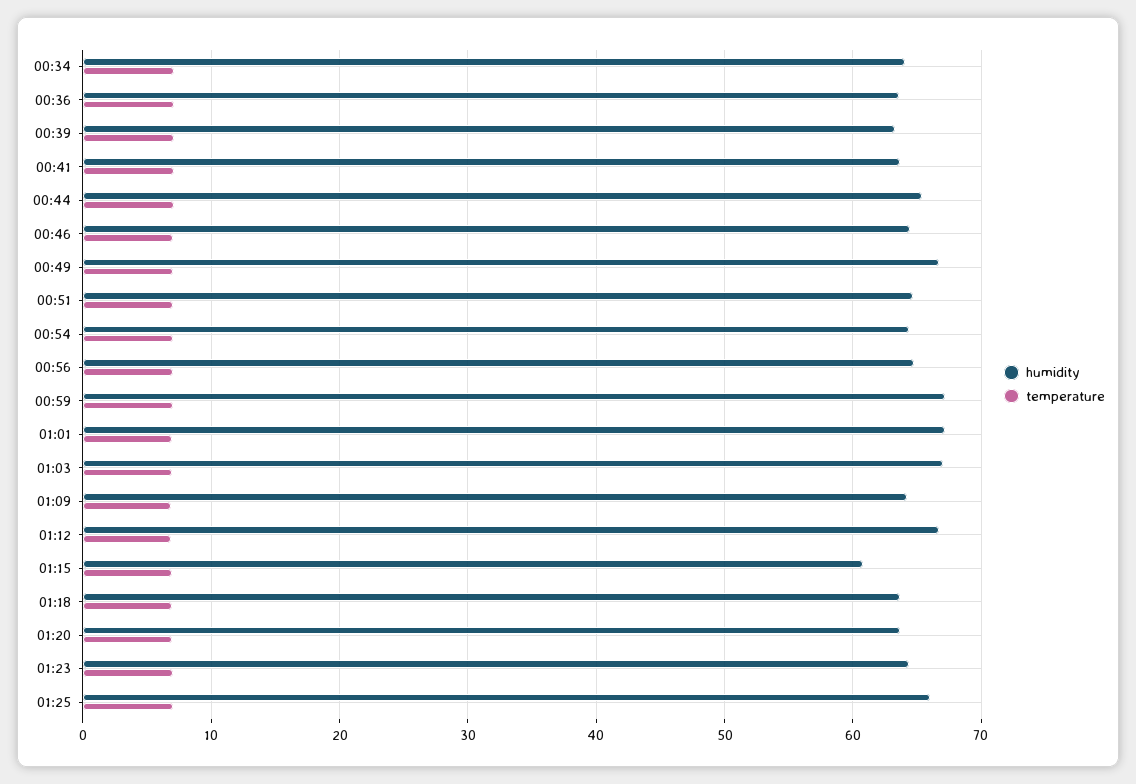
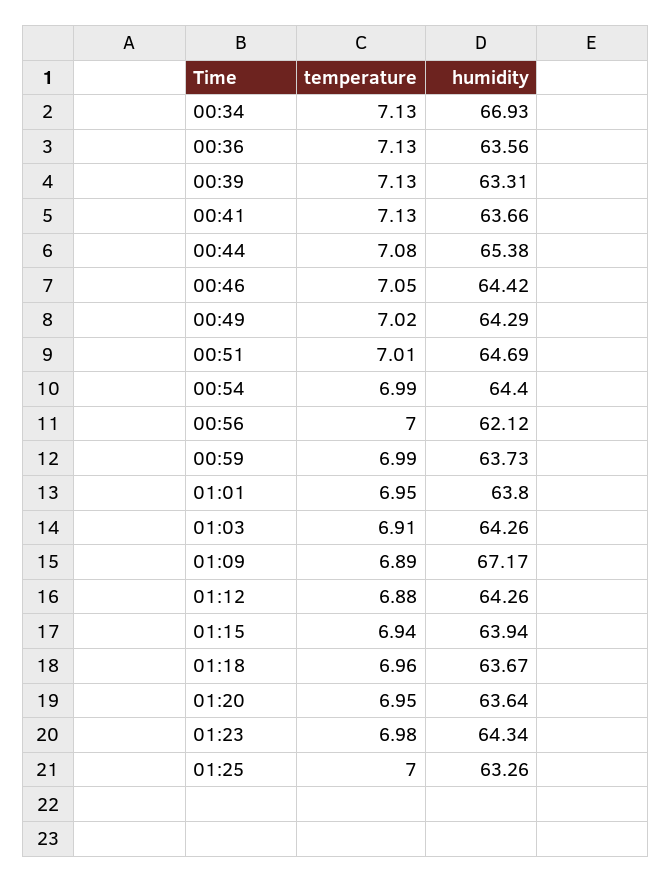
  {
    "humidity": {
-     "00:34": 64,
+     "00:34": 66.93,
      "00:36": 63.56,
      "00:39": 63.31,
      "00:41": 63.66,
      "00:44": 65.38,
      "00:46": 64.42,
-     "00:49": 67,
+     "00:49": 64.29,
      "00:51": 64.69,
      "00:54": 64.4,
-     "00:56": 65,
+     "00:56": 62.12,
-     "00:59": 67,
+     "00:59": 63.73,
-     "01:01": 67,
+     "01:01": 63.8,
-     "01:03": 67,
+     "01:03": 64.26,
-     "01:09": 64,
+     "01:09": 67.17,
-     "01:12": 67,
+     "01:12": 64.26,
-     "01:15": 61,
+     "01:15": 63.94,
      "01:18": 63.67,
      "01:20": 63.64,
      "01:23": 64.34,
-     "01:25": 66
+     "01:25": 63.26
    },
    "temperature": {
      "00:34": 7.13,
      "00:36": 7.13,
      "00:39": 7.13,
      "00:41": 7.13,
      "00:44": 7.08,
      "00:46": 7.05,
      "00:49": 7.02,
      "00:51": 7.01,
      "00:54": 6.99,
      "00:56": 7,
      "00:59": 6.99,
      "01:01": 6.95,
      "01:03": 6.91,
      "01:09": 6.89,
      "01:12": 6.88,
      "01:15": 6.94,
      "01:18": 6.96,
      "01:20": 6.95,
      "01:23": 6.98,
      "01:25": 7
    }
  }

